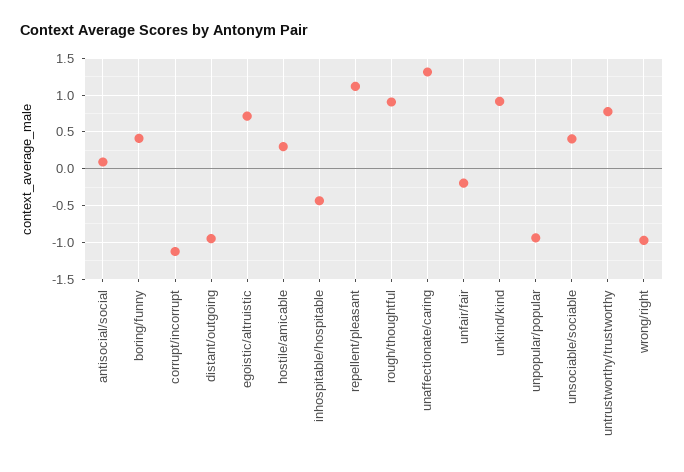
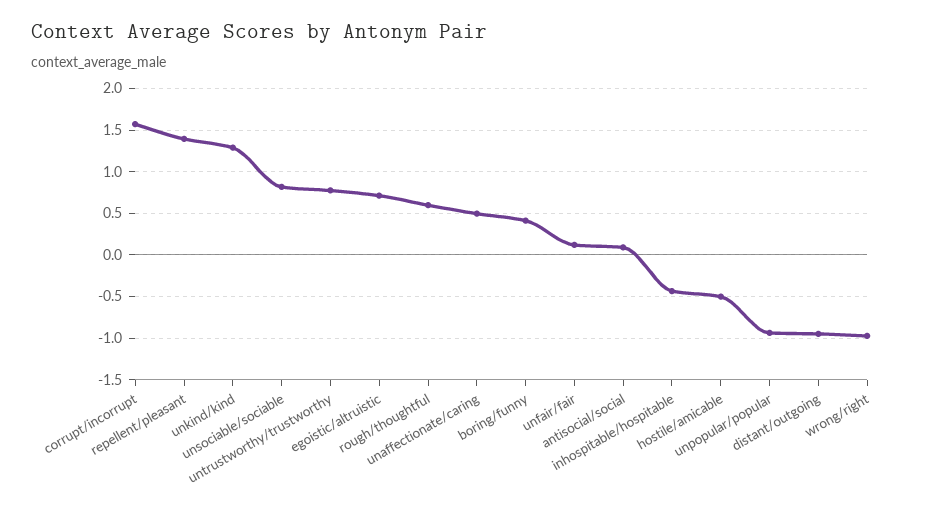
  {
    "antisocial/social": 0.1,
    "boring/funny": 0.4,
-   "corrupt/incorrupt": -1.1,
+   "corrupt/incorrupt": 1.6,
    "distant/outgoing": -0.9,
    "egoistic/altruistic": 0.7,
-   "hostile/amicable": 0.3,
+   "hostile/amicable": -0.5,
    "inhospitable/hospitable": -0.4,
-   "repellent/pleasant": 1.1,
+   "repellent/pleasant": 1.4,
-   "rough/thoughtful": 0.9,
+   "rough/thoughtful": 0.6,
-   "unaffectionate/caring": 1.3,
+   "unaffectionate/caring": 0.5,
-   "unfair/fair": -0.2,
+   "unfair/fair": 0.1,
-   "unkind/kind": 0.9,
+   "unkind/kind": 1.3,
    "unpopular/popular": -0.9,
-   "unsociable/sociable": 0.4,
+   "unsociable/sociable": 0.8,
    "untrustworthy/trustworthy": 0.8,
    "wrong/right": -1
  }

